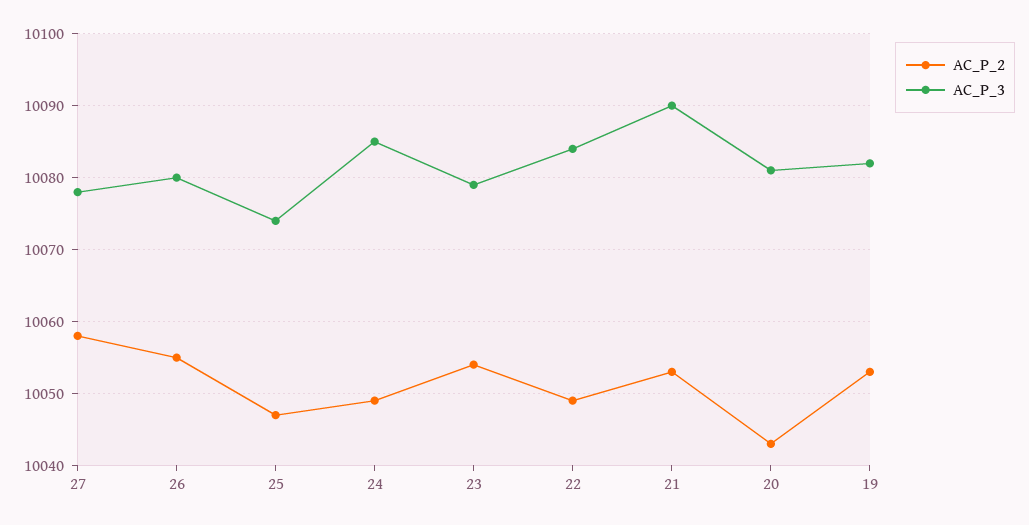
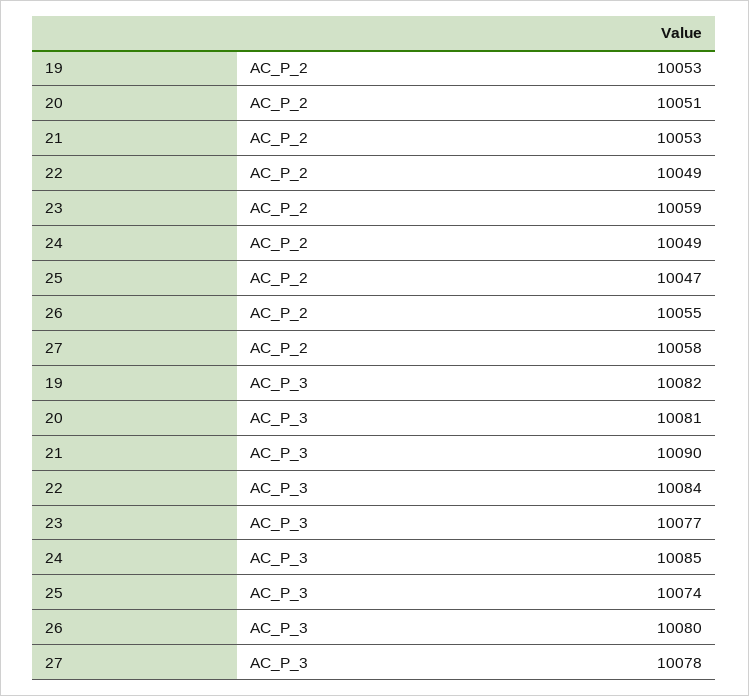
  {
    "AC_P_2": {
      "27": 10058,
      "26": 10055,
      "25": 10047,
      "24": 10049,
-     "23": 10054,
+     "23": 10059,
      "22": 10049,
      "21": 10053,
-     "20": 10043,
+     "20": 10051,
      "19": 10053
    },
    "AC_P_3": {
      "27": 10078,
      "26": 10080,
      "25": 10074,
      "24": 10085,
-     "23": 10079,
+     "23": 10077,
      "22": 10084,
      "21": 10090,
      "20": 10081,
      "19": 10082
    }
  }

